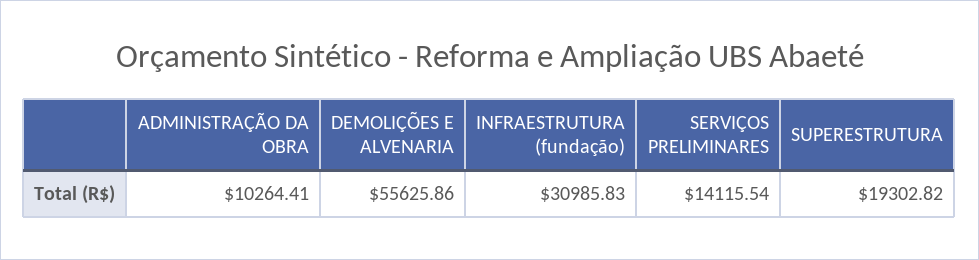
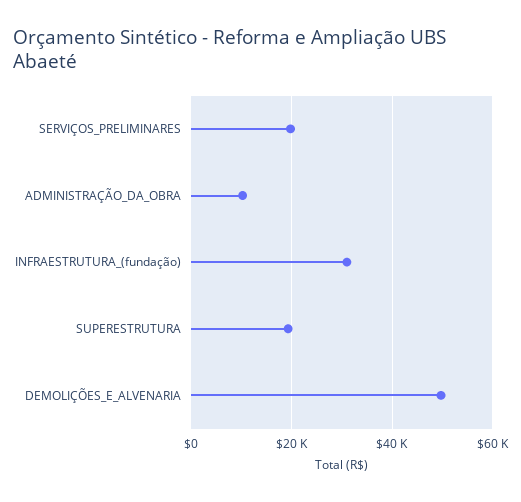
  {
    "ADMINISTRAÇÃO DA OBRA": 10264.41,
-   "DEMOLIÇÕES E ALVENARIA": 55625.86,
+   "DEMOLIÇÕES E ALVENARIA": 50000,
    "INFRAESTRUTURA (fundação)": 30985.83,
-   "SERVIÇOS PRELIMINARES": 14115.54,
+   "SERVIÇOS PRELIMINARES": 20000,
    "SUPERESTRUTURA": 19302.82
  }

